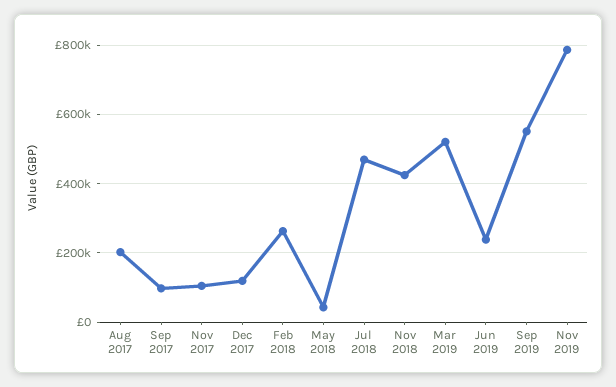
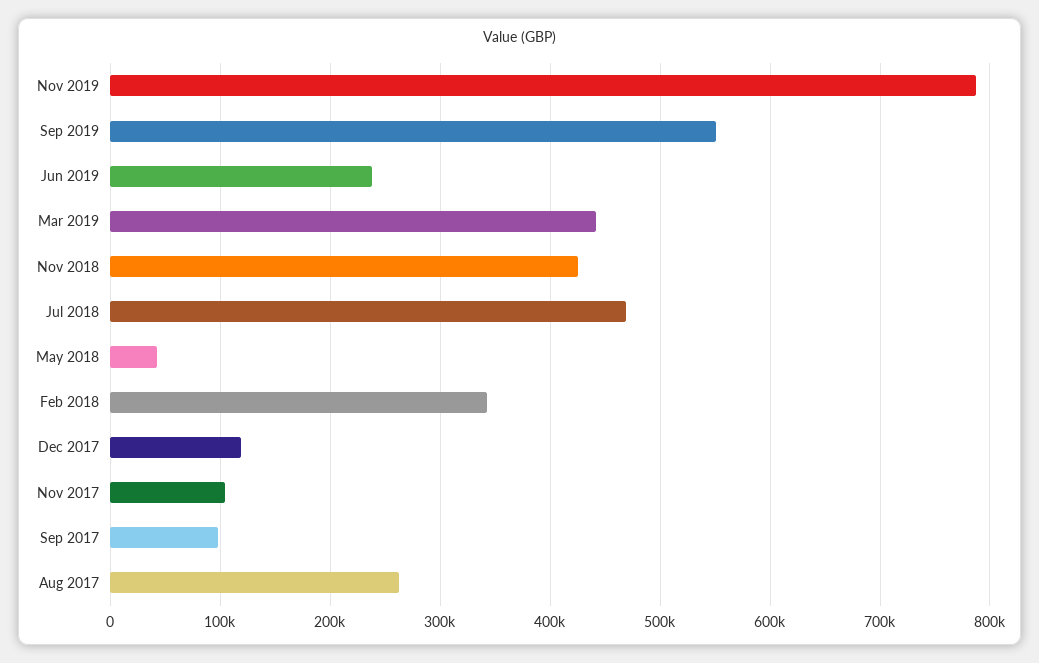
  {
-   "Aug 2017": 200000,
+   "Aug 2017": 260000,
    "Sep 2017": 100000,
    "Nov 2017": 100000,
    "Dec 2017": 120000,
-   "Feb 2018": 260000,
+   "Feb 2018": 340000,
    "May 2018": 40000,
    "Jul 2018": 470000,
    "Nov 2018": 430000,
-   "Mar 2019": 520000,
+   "Mar 2019": 440000,
    "Jun 2019": 240000,
    "Sep 2019": 550000,
    "Nov 2019": 790000
  }

